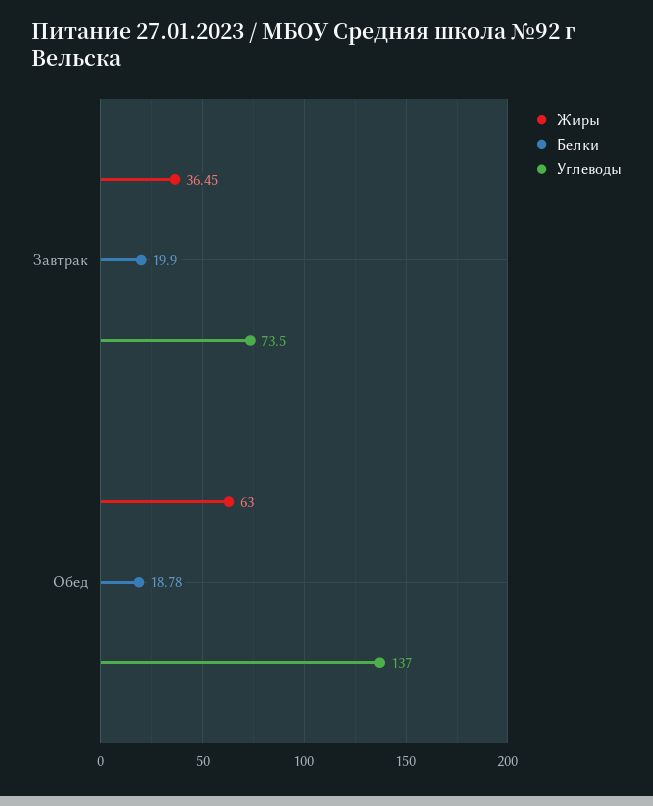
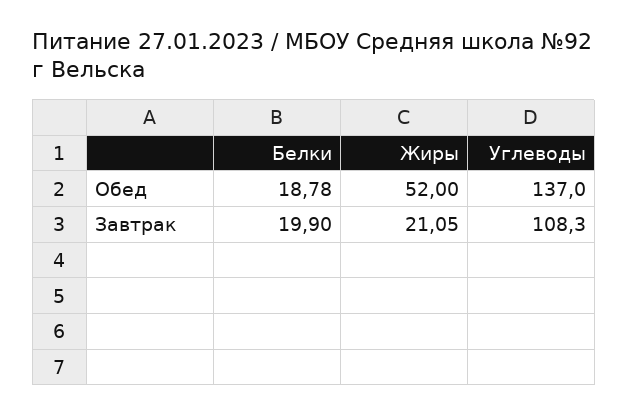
  {
    "Жиры": {
-     "Завтрак": 36.45,
+     "Завтрак": 21.05,
-     "Обед": 63
+     "Обед": 52
    },
    "Белки": {
      "Завтрак": 19.9,
      "Обед": 18.78
    },
    "Углеводы": {
-     "Завтрак": 73.5,
+     "Завтрак": 108.3,
      "Обед": 137
    }
  }

